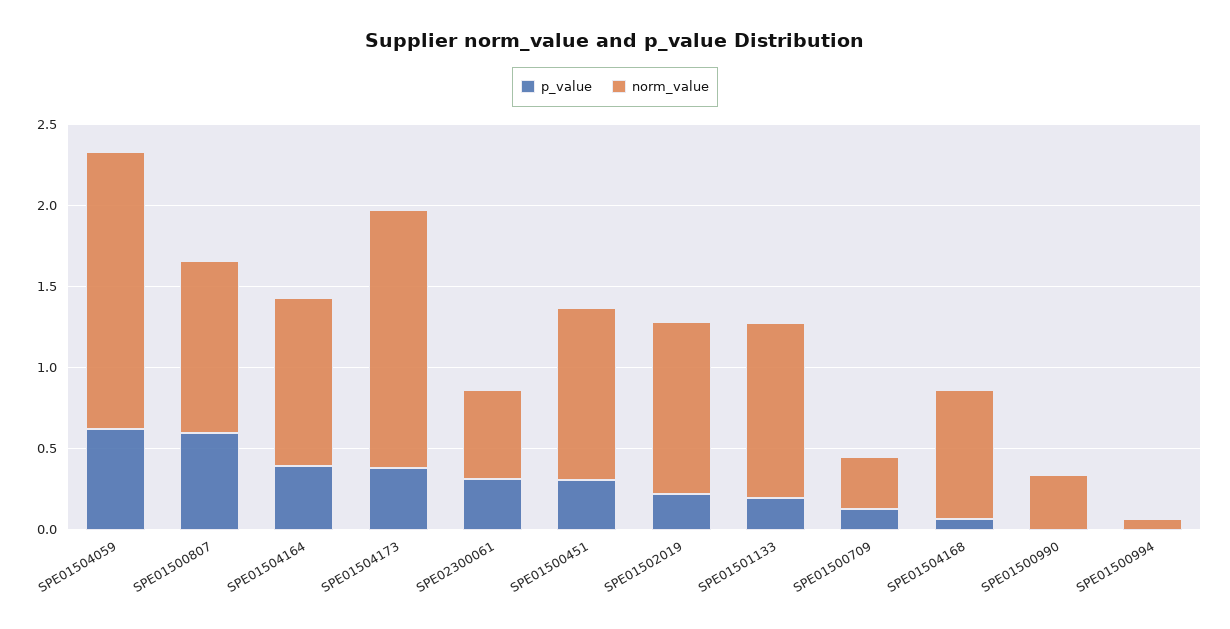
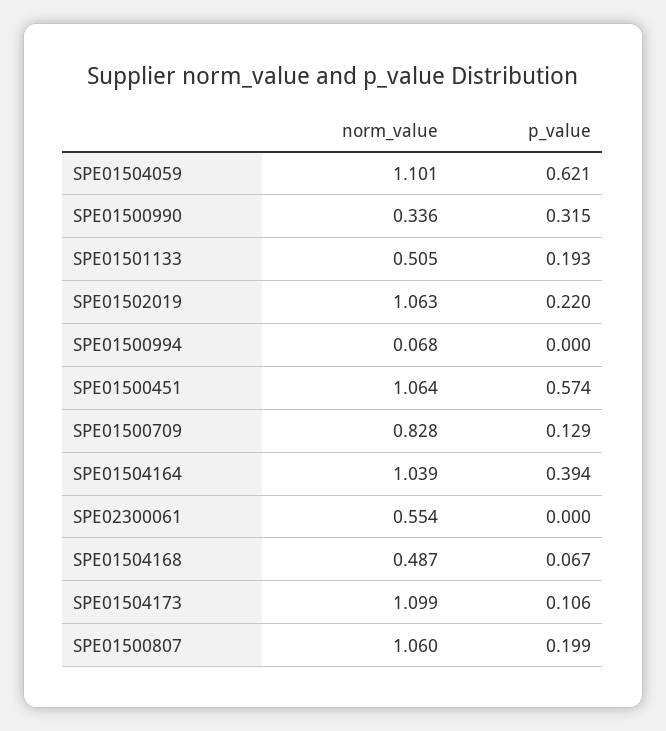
  {
    "p_value": {
      "SPE01504059": 0.621,
-     "SPE01500807": 0.6,
+     "SPE01500807": 0.199,
      "SPE01504164": 0.394,
-     "SPE01504173": 0.4,
+     "SPE01504173": 0.106,
-     "SPE02300061": 0.3,
+     "SPE02300061": 0,
-     "SPE01500451": 0.3,
+     "SPE01500451": 0.574,
      "SPE01502019": 0.22,
      "SPE01501133": 0.193,
      "SPE01500709": 0.129,
      "SPE01504168": 0.067,
-     "SPE01500990": 0,
+     "SPE01500990": 0.315,
      "SPE01500994": 0
    },
    "norm_value": {
-     "SPE01504059": 1.7,
+     "SPE01504059": 1.101,
      "SPE01500807": 1.06,
      "SPE01504164": 1.039,
-     "SPE01504173": 1.6,
+     "SPE01504173": 1.099,
      "SPE02300061": 0.554,
      "SPE01500451": 1.064,
      "SPE01502019": 1.063,
-     "SPE01501133": 1.1,
+     "SPE01501133": 0.505,
-     "SPE01500709": 0.3,
+     "SPE01500709": 0.828,
-     "SPE01504168": 0.8,
+     "SPE01504168": 0.487,
      "SPE01500990": 0.336,
      "SPE01500994": 0.068
    }
  }

